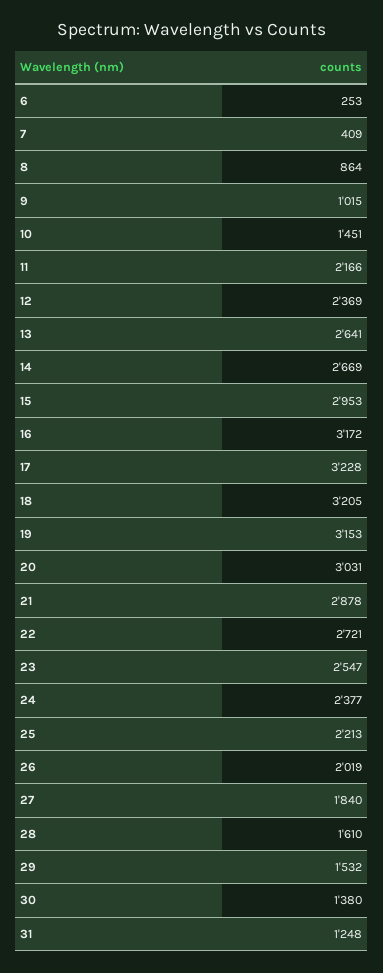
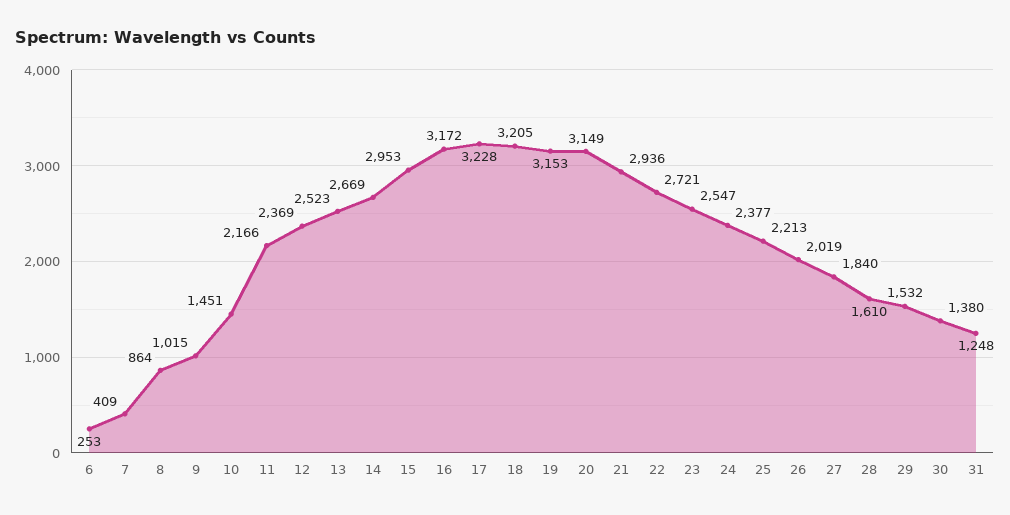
  {
    "6": 253,
    "7": 409,
    "8": 864,
    "9": 1015,
    "10": 1451,
    "11": 2166,
    "12": 2369,
-   "13": 2641,
+   "13": 2523,
    "14": 2669,
    "15": 2953,
    "16": 3172,
    "17": 3228,
    "18": 3205,
    "19": 3153,
-   "20": 3031,
+   "20": 3149,
-   "21": 2878,
+   "21": 2936,
    "22": 2721,
    "23": 2547,
    "24": 2377,
    "25": 2213,
    "26": 2019,
    "27": 1840,
    "28": 1610,
    "29": 1532,
    "30": 1380,
    "31": 1248
  }

